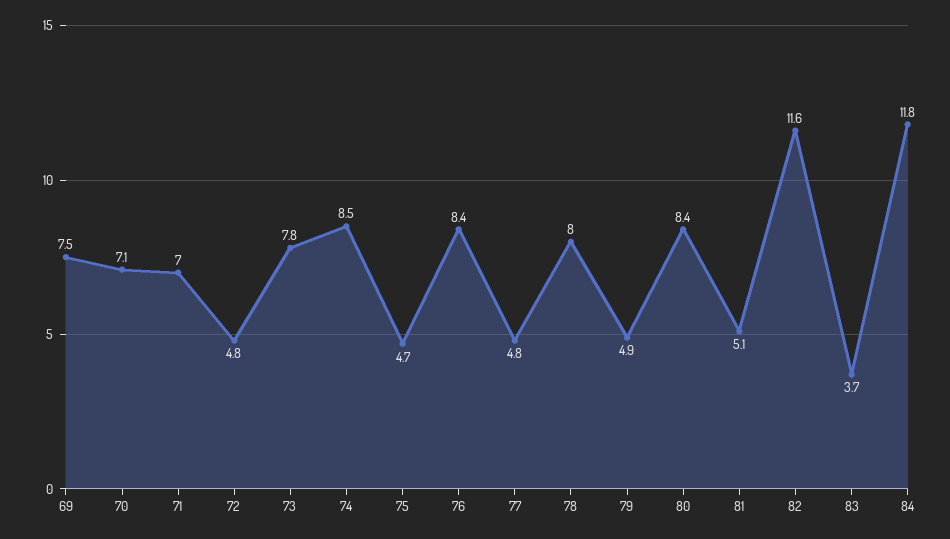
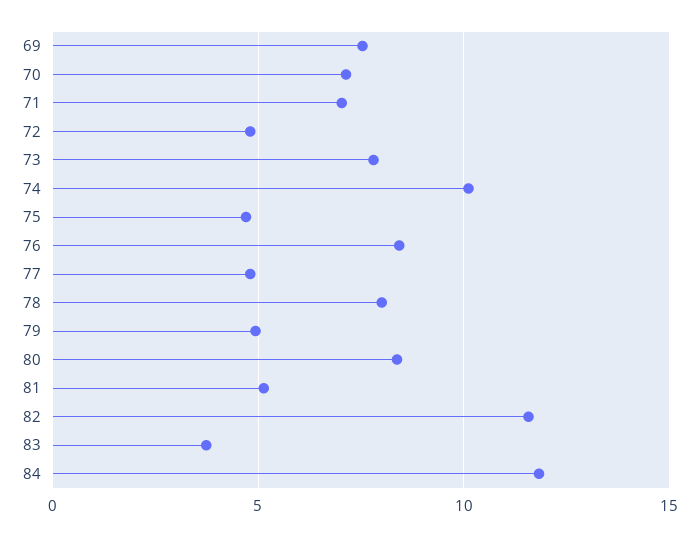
  {
    "69": 7.5,
    "70": 7.1,
    "71": 7,
    "72": 4.8,
    "73": 7.8,
-   "74": 8.5,
+   "74": 10,
    "75": 4.7,
    "76": 8.4,
    "77": 4.8,
    "78": 8,
    "79": 4.9,
    "80": 8.4,
    "81": 5.1,
    "82": 11.6,
    "83": 3.7,
    "84": 11.8
  }

